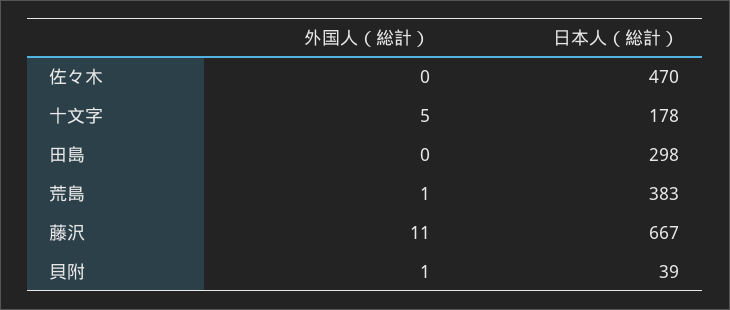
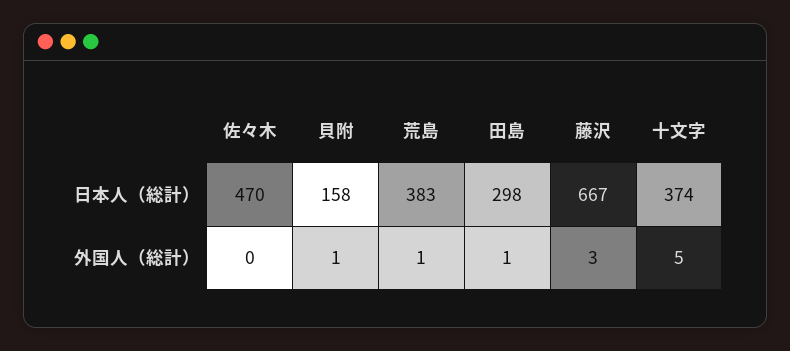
  {
    "外国人（総計）": {
      "佐々木": 0,
      "十文字": 5,
-     "田島": 0,
+     "田島": 1,
      "荒島": 1,
-     "藤沢": 11,
+     "藤沢": 3,
      "貝附": 1
    },
    "日本人（総計）": {
      "佐々木": 470,
-     "十文字": 178,
+     "十文字": 374,
      "田島": 298,
      "荒島": 383,
      "藤沢": 667,
-     "貝附": 39
+     "貝附": 158
    }
  }

